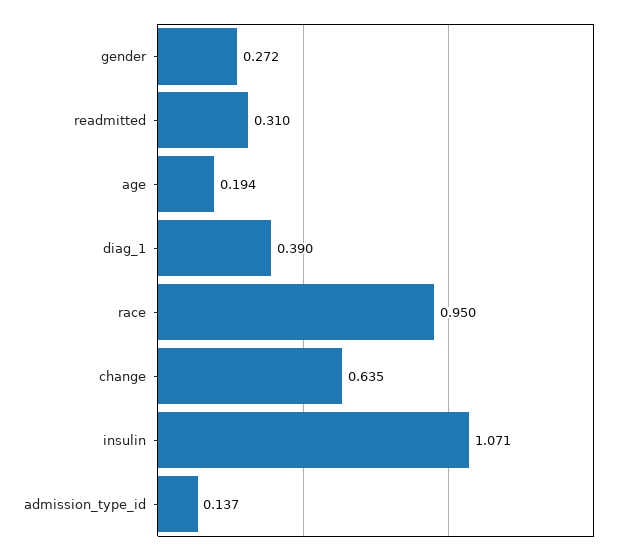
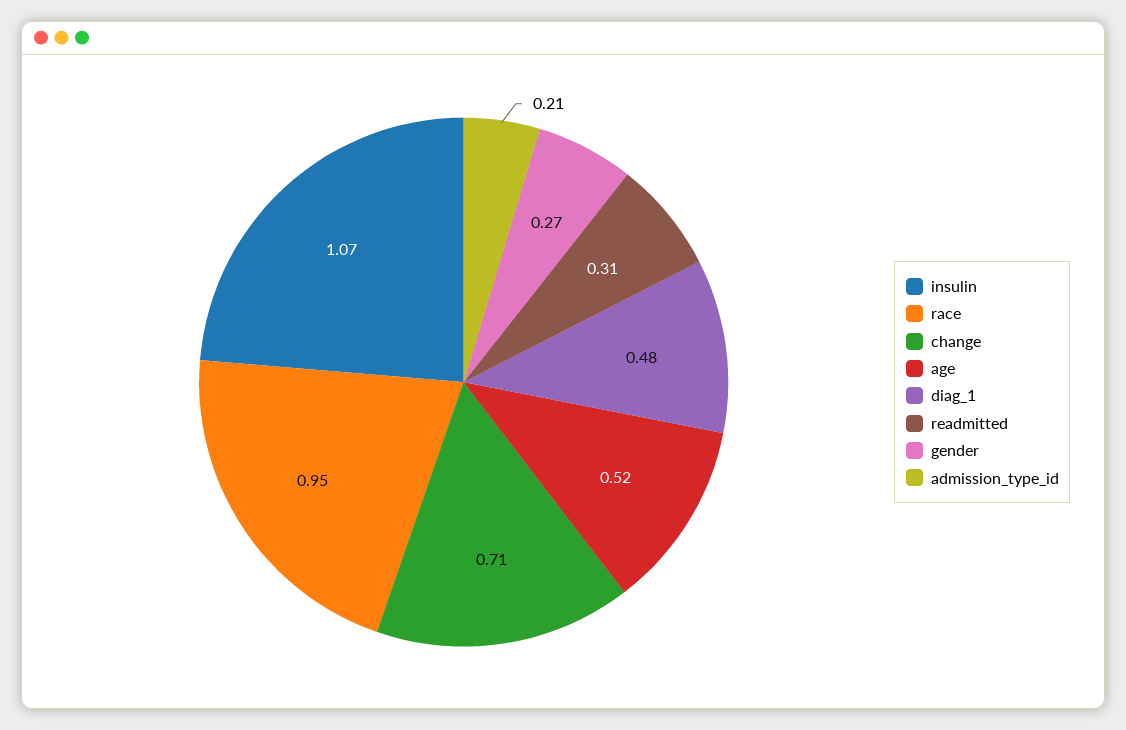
  {
    "gender": 0.272,
    "readmitted": 0.31,
-   "age": 0.194,
+   "age": 0.52,
-   "diag_1": 0.39,
+   "diag_1": 0.48,
    "race": 0.95,
-   "change": 0.635,
+   "change": 0.71,
    "insulin": 1.071,
-   "admission_type_id": 0.137
+   "admission_type_id": 0.21
  }

